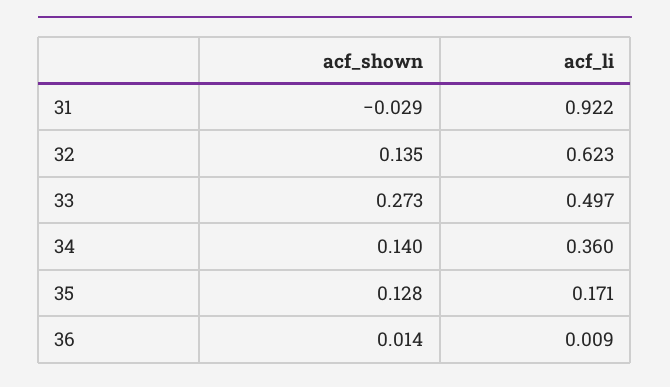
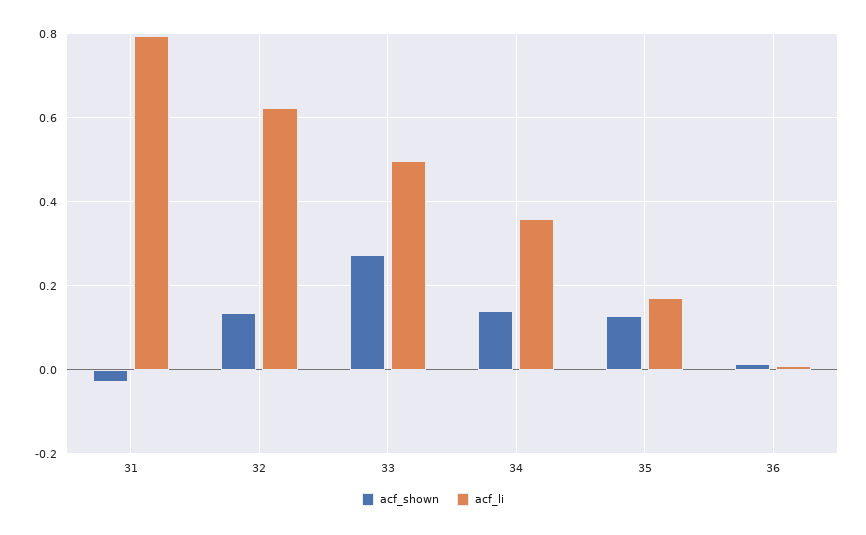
  {
    "acf_shown": {
      "31": -0.029,
      "32": 0.135,
      "33": 0.273,
      "34": 0.14,
      "35": 0.128,
      "36": 0.014
    },
    "acf_li": {
-     "31": 0.922,
+     "31": 0.8,
      "32": 0.623,
      "33": 0.497,
      "34": 0.36,
      "35": 0.171,
      "36": 0.009
    }
  }

